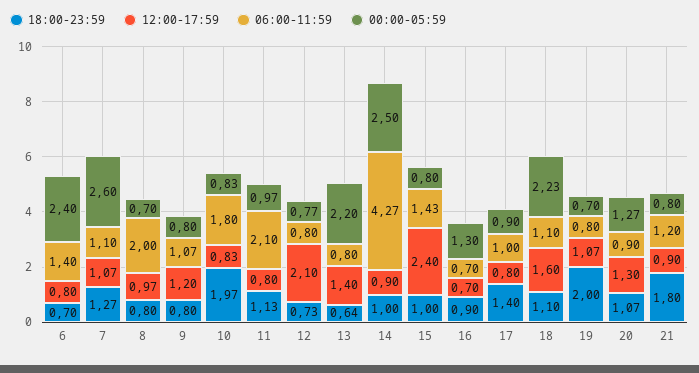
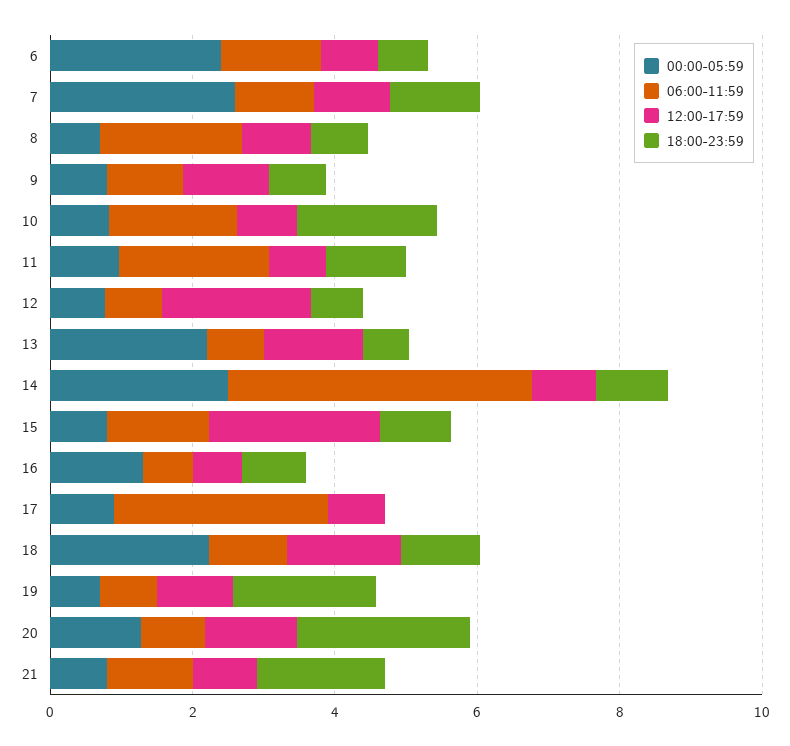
  {
    "18:00-23:59": {
      "6": 0.7,
      "7": 1.27,
      "8": 0.8,
      "9": 0.8,
      "10": 1.97,
      "11": 1.13,
      "12": 0.73,
      "13": 0.64,
      "14": 1,
      "15": 1,
      "16": 0.9,
-     "17": 1.4,
+     "17": 0,
      "18": 1.1,
      "19": 2,
-     "20": 1.07,
+     "20": 2.5,
      "21": 1.8
    },
    "12:00-17:59": {
      "6": 0.8,
      "7": 1.07,
      "8": 0.97,
      "9": 1.2,
      "10": 0.83,
      "11": 0.8,
      "12": 2.1,
      "13": 1.4,
      "14": 0.9,
      "15": 2.4,
      "16": 0.7,
      "17": 0.8,
      "18": 1.6,
      "19": 1.07,
      "20": 1.3,
      "21": 0.9
    },
    "06:00-11:59": {
      "6": 1.4,
      "7": 1.1,
      "8": 2,
      "9": 1.07,
      "10": 1.8,
      "11": 2.1,
      "12": 0.8,
      "13": 0.8,
      "14": 4.27,
      "15": 1.43,
      "16": 0.7,
-     "17": 1,
+     "17": 3,
      "18": 1.1,
      "19": 0.8,
      "20": 0.9,
      "21": 1.2
    },
    "00:00-05:59": {
      "6": 2.4,
      "7": 2.6,
      "8": 0.7,
      "9": 0.8,
      "10": 0.83,
      "11": 0.97,
      "12": 0.77,
      "13": 2.2,
      "14": 2.5,
      "15": 0.8,
      "16": 1.3,
      "17": 0.9,
      "18": 2.23,
      "19": 0.7,
      "20": 1.27,
      "21": 0.8
    }
  }

